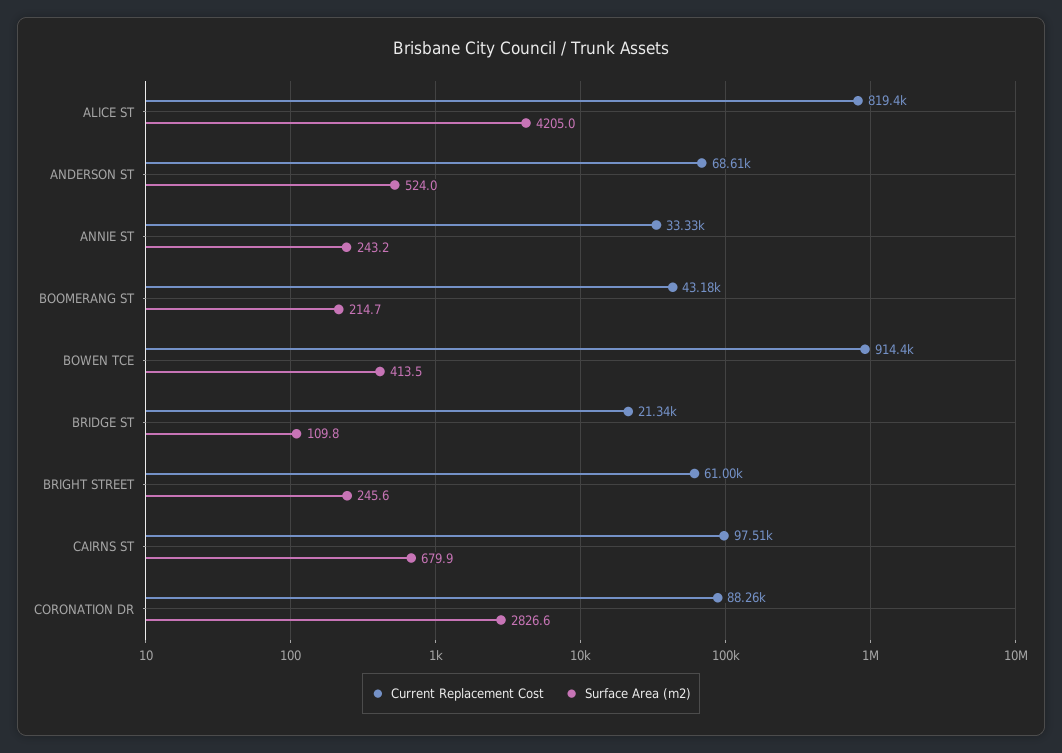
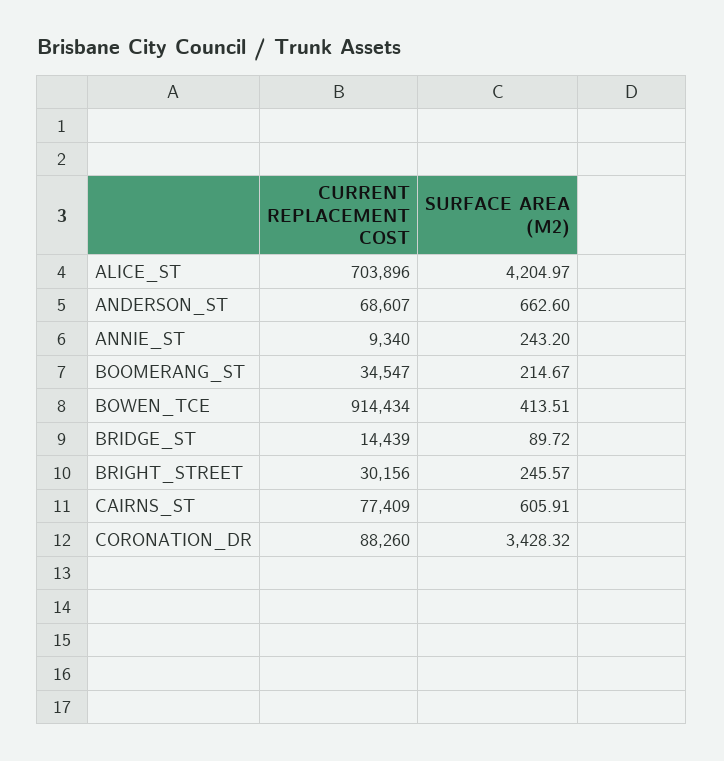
  {
    "Current Replacement Cost": {
-     "ALICE ST": 819400,
+     "ALICE ST": 703896,
      "ANDERSON ST": 68607,
-     "ANNIE ST": 33330,
+     "ANNIE ST": 9340,
-     "BOOMERANG ST": 43180,
+     "BOOMERANG ST": 34547,
      "BOWEN TCE": 914434,
-     "BRIDGE ST": 21340,
+     "BRIDGE ST": 14439,
-     "BRIGHT STREET": 61000,
+     "BRIGHT STREET": 30156,
-     "CAIRNS ST": 97510,
+     "CAIRNS ST": 77409,
      "CORONATION DR": 88260
    },
    "Surface Area (m2)": {
      "ALICE ST": 4204.97,
-     "ANDERSON ST": 524,
+     "ANDERSON ST": 662.6,
      "ANNIE ST": 243.2,
      "BOOMERANG ST": 214.67,
      "BOWEN TCE": 413.51,
-     "BRIDGE ST": 109.8,
+     "BRIDGE ST": 89.72,
      "BRIGHT STREET": 245.57,
-     "CAIRNS ST": 679.9,
+     "CAIRNS ST": 605.91,
-     "CORONATION DR": 2826.6
+     "CORONATION DR": 3428.32
    }
  }

